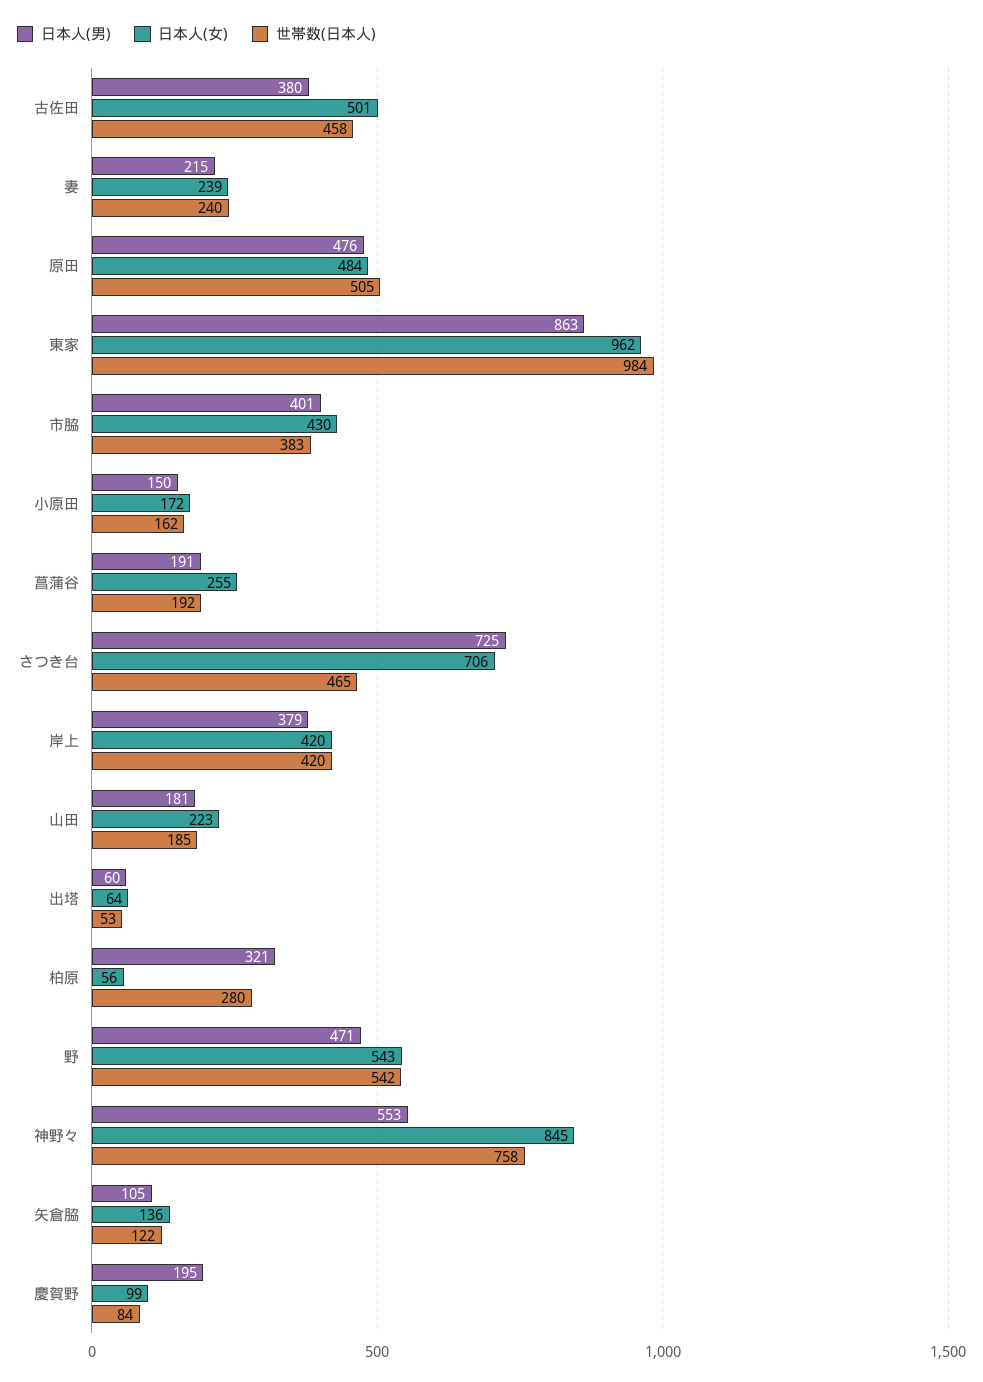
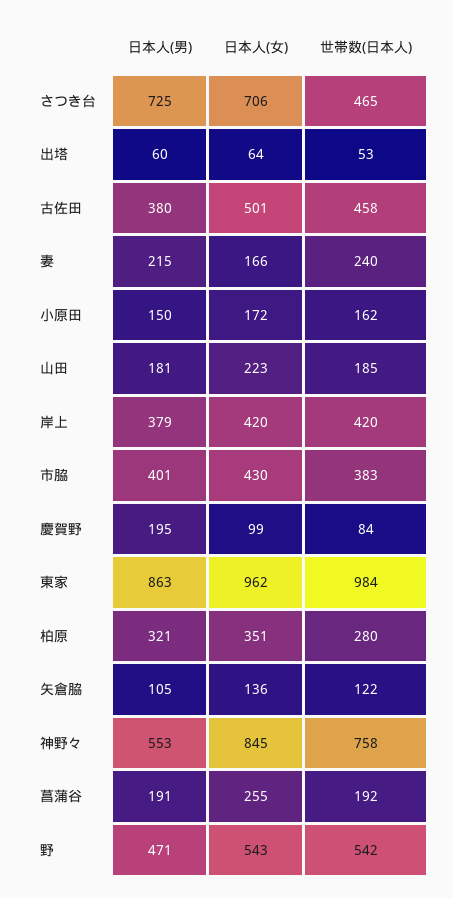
  {
    "日本人(男)": {
      "古佐田": 380,
      "妻": 215,
-     "原田": 476,
      "東家": 863,
      "市脇": 401,
      "小原田": 150,
      "菖蒲谷": 191,
      "さつき台": 725,
      "岸上": 379,
      "山田": 181,
      "出塔": 60,
      "柏原": 321,
      "野": 471,
      "神野々": 553,
      "矢倉脇": 105,
      "慶賀野": 195
    },
    "日本人(女)": {
      "古佐田": 501,
-     "妻": 239,
+     "妻": 166,
-     "原田": 484,
      "東家": 962,
      "市脇": 430,
      "小原田": 172,
      "菖蒲谷": 255,
      "さつき台": 706,
      "岸上": 420,
      "山田": 223,
      "出塔": 64,
-     "柏原": 56,
+     "柏原": 351,
      "野": 543,
      "神野々": 845,
      "矢倉脇": 136,
      "慶賀野": 99
    },
    "世帯数(日本人)": {
      "古佐田": 458,
      "妻": 240,
-     "原田": 505,
      "東家": 984,
      "市脇": 383,
      "小原田": 162,
      "菖蒲谷": 192,
      "さつき台": 465,
      "岸上": 420,
      "山田": 185,
      "出塔": 53,
      "柏原": 280,
      "野": 542,
      "神野々": 758,
      "矢倉脇": 122,
      "慶賀野": 84
    }
  }

